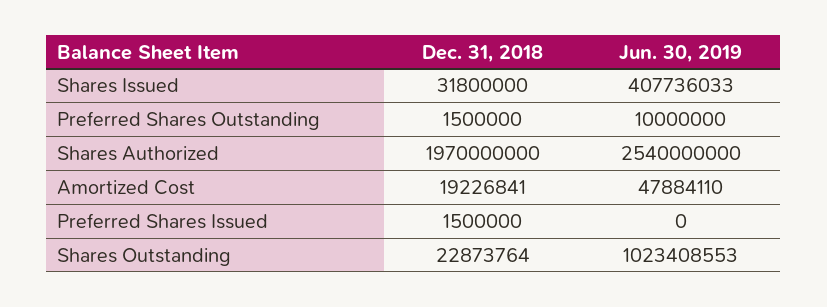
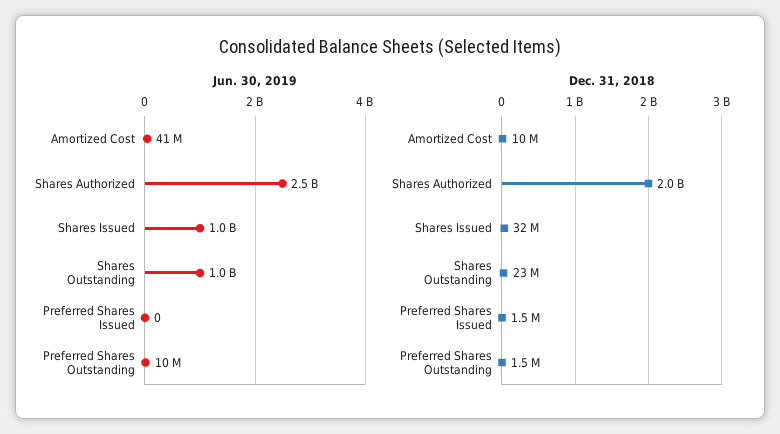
  {
    "Dec. 31, 2018": {
      "Shares Issued": 31800000,
      "Preferred Shares Outstanding": 1500000,
      "Shares Authorized": 1970000000,
-     "Amortized Cost": 19226841,
+     "Amortized Cost": 10000000,
      "Preferred Shares Issued": 1500000,
      "Shares Outstanding": 22873764
    },
    "Jun. 30, 2019": {
-     "Shares Issued": 407736033,
+     "Shares Issued": 1000000000,
      "Preferred Shares Outstanding": 10000000,
      "Shares Authorized": 2540000000,
-     "Amortized Cost": 47884110,
+     "Amortized Cost": 41000000,
      "Preferred Shares Issued": 0,
      "Shares Outstanding": 1023408553
    }
  }

